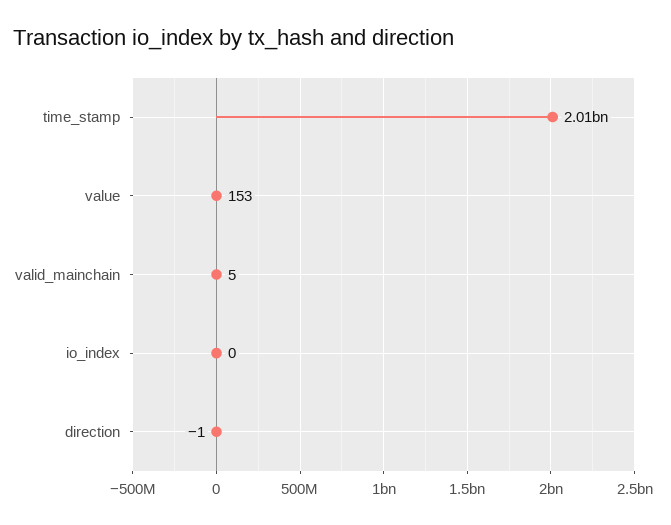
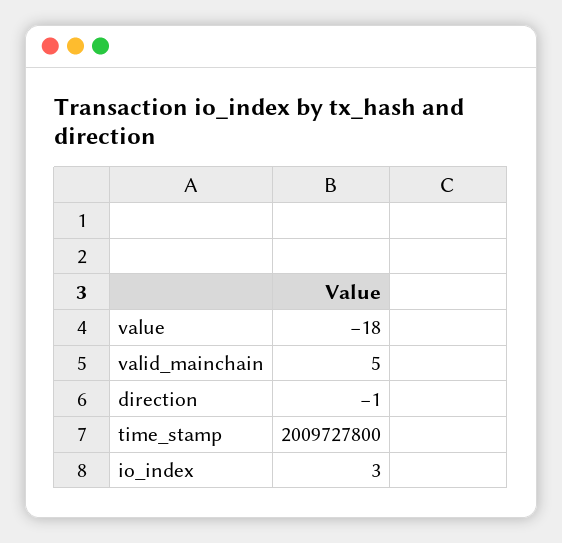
  {
    "time_stamp": 2009727800,
-   "value": 153,
+   "value": -18,
    "valid_mainchain": 5,
-   "io_index": 0,
+   "io_index": 3,
    "direction": -1
  }

